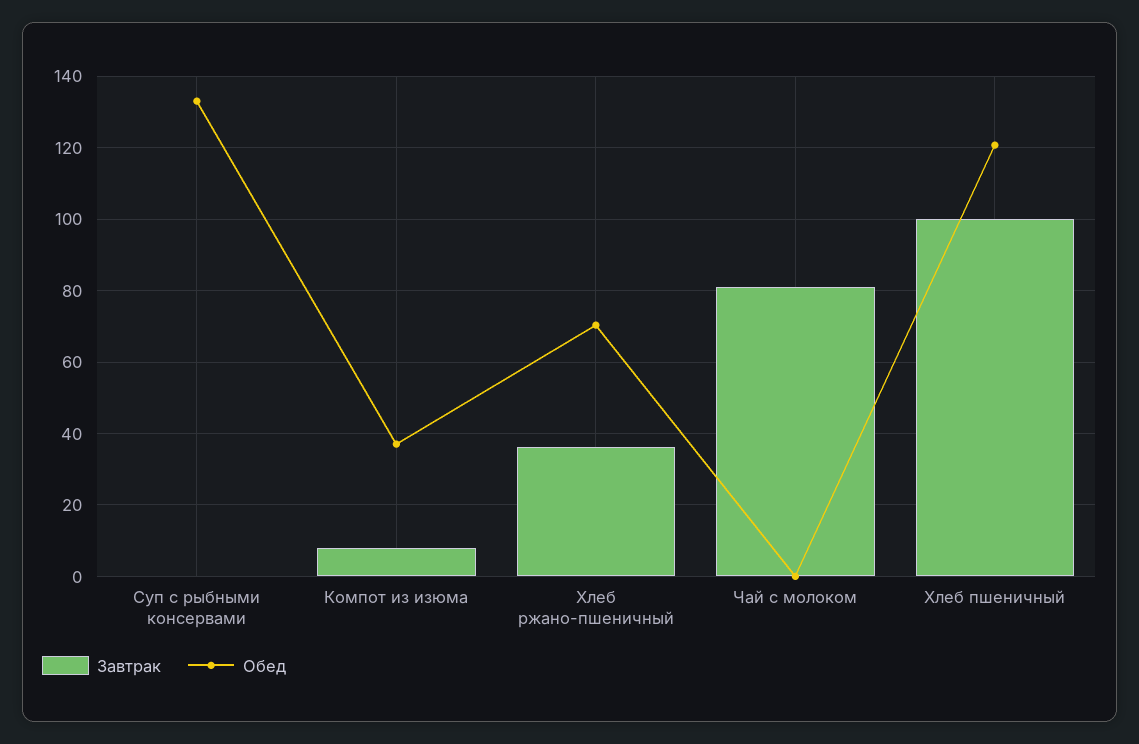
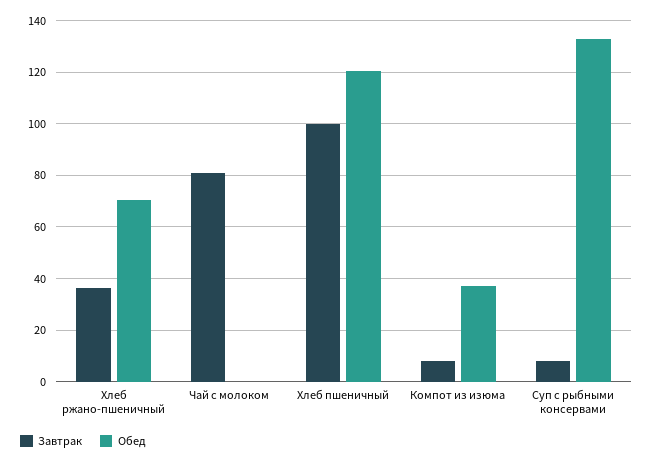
  {
    "Завтрак": {
-     "Суп с рыбными консервами": 0,
+     "Суп с рыбными консервами": 7.5,
      "Компот из изюма": 8,
      "Хлеб ржано-пшеничный": 36,
      "Чай с молоком": 82,
      "Хлеб пшеничный": 100
    },
    "Обед": {
      "Суп с рыбными консервами": 134,
      "Компот из изюма": 38,
      "Хлеб ржано-пшеничный": 70,
      "Чай с молоком": 0,
      "Хлеб пшеничный": 120
    }
  }

